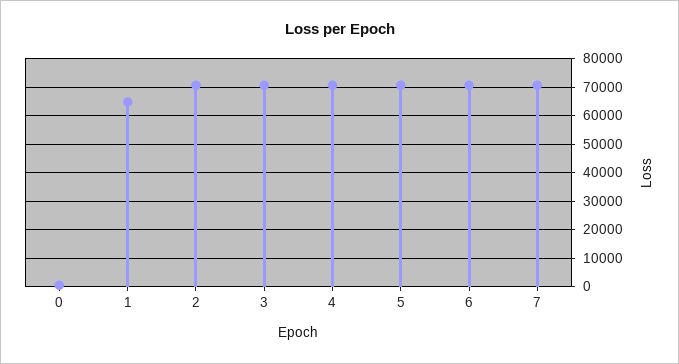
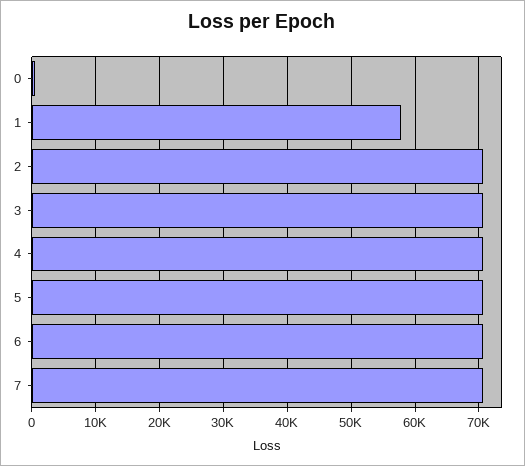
  {
    "0": 0,
-   "1": 65000,
+   "1": 58000,
    "2": 71000,
    "3": 71000,
    "4": 71000,
    "5": 71000,
    "6": 71000,
    "7": 71000
  }

